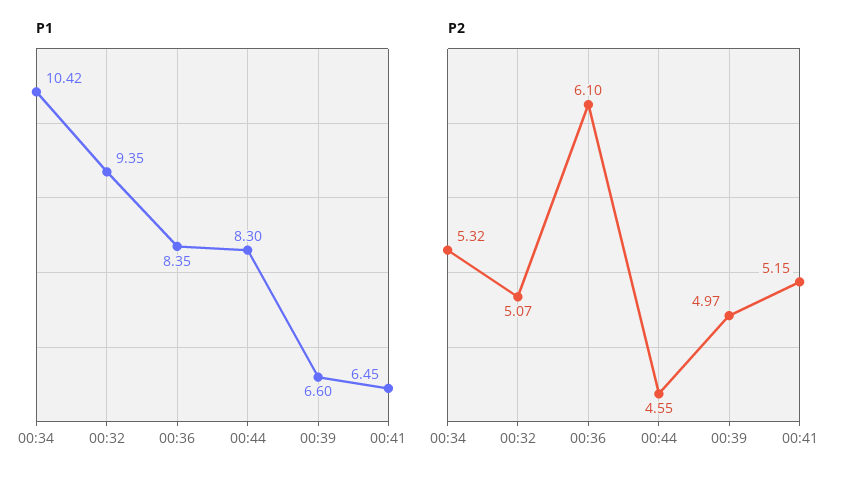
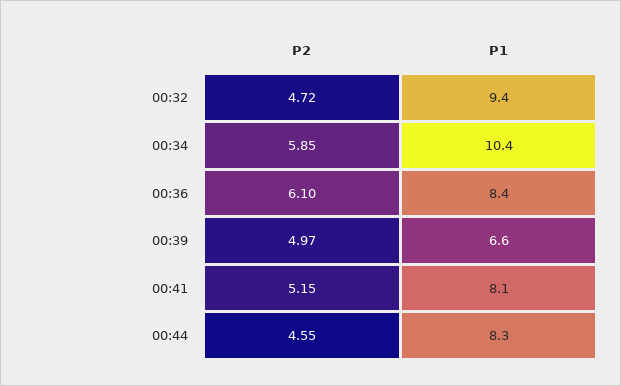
  {
    "P1": {
      "00:34": 10.42,
      "00:32": 9.35,
      "00:36": 8.35,
      "00:44": 8.3,
      "00:39": 6.6,
-     "00:41": 6.45
+     "00:41": 8.1
    },
    "P2": {
-     "00:34": 5.32,
+     "00:34": 5.85,
-     "00:32": 5.07,
+     "00:32": 4.72,
      "00:36": 6.1,
      "00:44": 4.55,
      "00:39": 4.97,
      "00:41": 5.15
    }
  }

